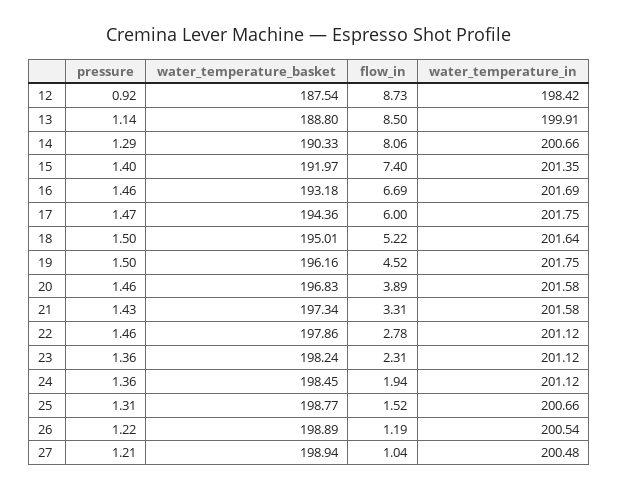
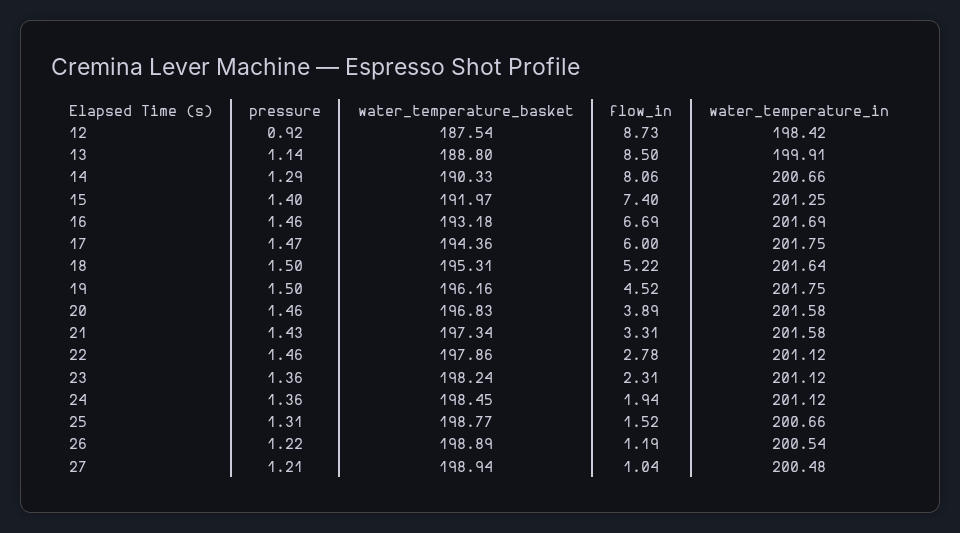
  {
    "pressure": {
      "12": 0.92,
      "13": 1.14,
      "14": 1.29,
      "15": 1.4,
      "16": 1.46,
      "17": 1.47,
      "18": 1.5,
      "19": 1.5,
      "20": 1.46,
      "21": 1.43,
      "22": 1.46,
      "23": 1.36,
      "24": 1.36,
      "25": 1.31,
      "26": 1.22,
      "27": 1.21
    },
    "water_temperature_basket": {
      "12": 187.54,
      "13": 188.8,
      "14": 190.33,
      "15": 191.97,
      "16": 193.18,
      "17": 194.36,
-     "18": 195.01,
+     "18": 195.31,
      "19": 196.16,
      "20": 196.83,
      "21": 197.34,
      "22": 197.86,
      "23": 198.24,
      "24": 198.45,
      "25": 198.77,
      "26": 198.89,
      "27": 198.94
    },
    "flow_in": {
      "12": 8.73,
      "13": 8.5,
      "14": 8.06,
      "15": 7.4,
      "16": 6.69,
      "17": 6,
      "18": 5.22,
      "19": 4.52,
      "20": 3.89,
      "21": 3.31,
      "22": 2.78,
      "23": 2.31,
      "24": 1.94,
      "25": 1.52,
      "26": 1.19,
      "27": 1.04
    },
    "water_temperature_in": {
      "12": 198.42,
      "13": 199.91,
      "14": 200.66,
-     "15": 201.35,
+     "15": 201.25,
      "16": 201.69,
      "17": 201.75,
      "18": 201.64,
      "19": 201.75,
      "20": 201.58,
      "21": 201.58,
      "22": 201.12,
      "23": 201.12,
      "24": 201.12,
      "25": 200.66,
      "26": 200.54,
      "27": 200.48
    }
  }

